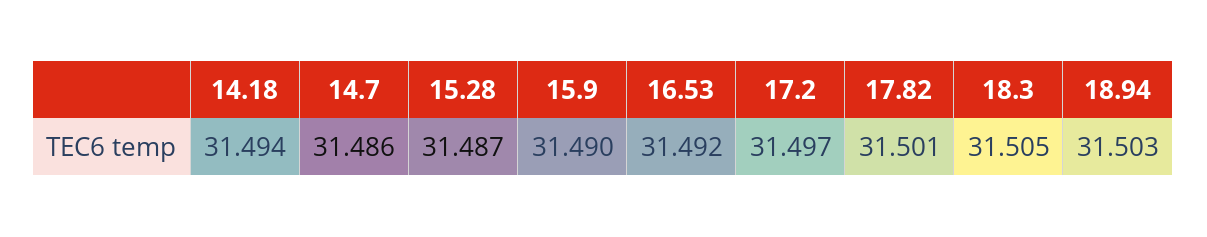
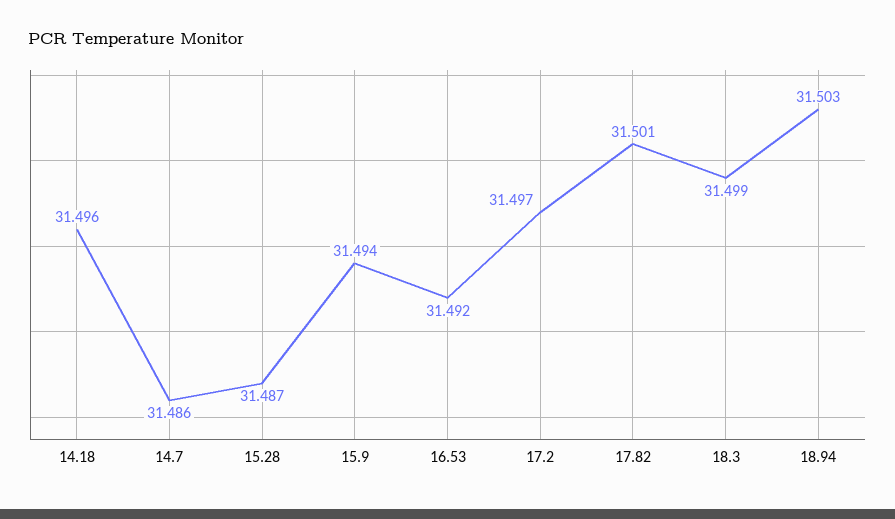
  {
-   "14.18": 31.494,
+   "14.18": 31.496,
    "14.7": 31.486,
    "15.28": 31.487,
-   "15.9": 31.49,
+   "15.9": 31.494,
    "16.53": 31.492,
    "17.2": 31.497,
    "17.82": 31.501,
-   "18.3": 31.505,
+   "18.3": 31.499,
    "18.94": 31.503
  }

